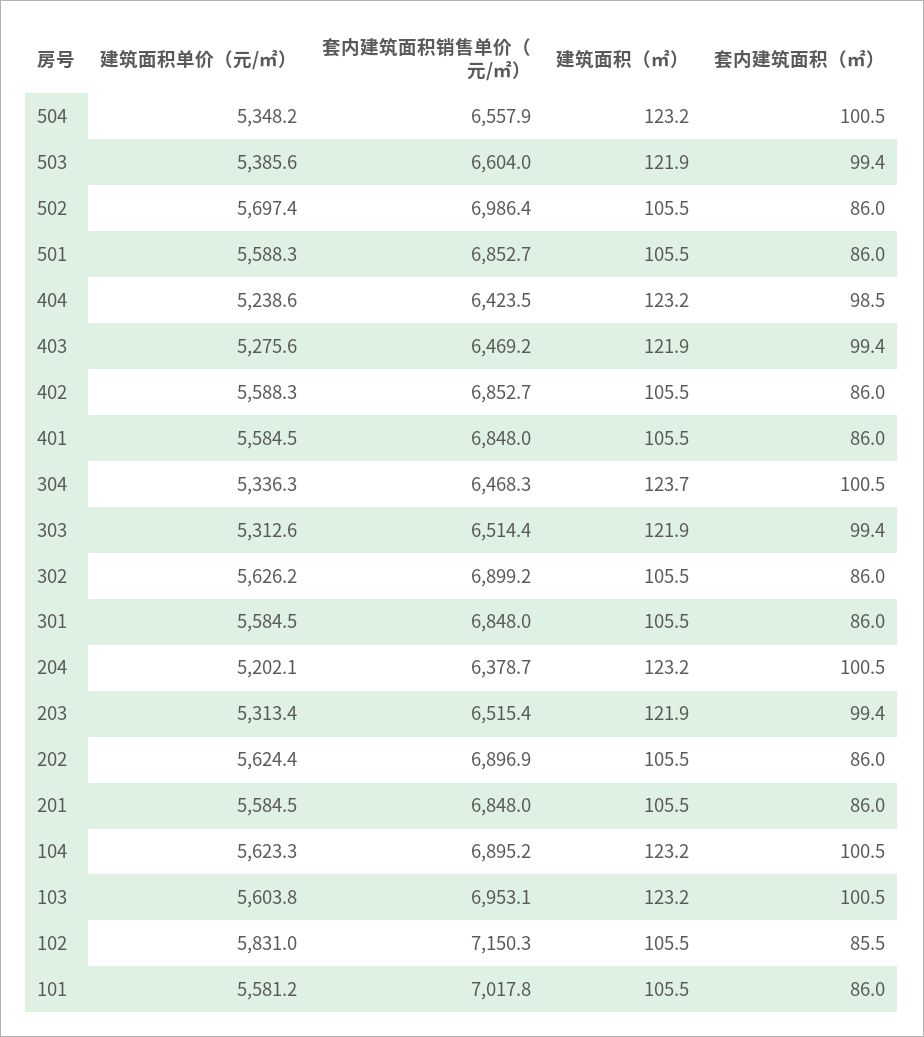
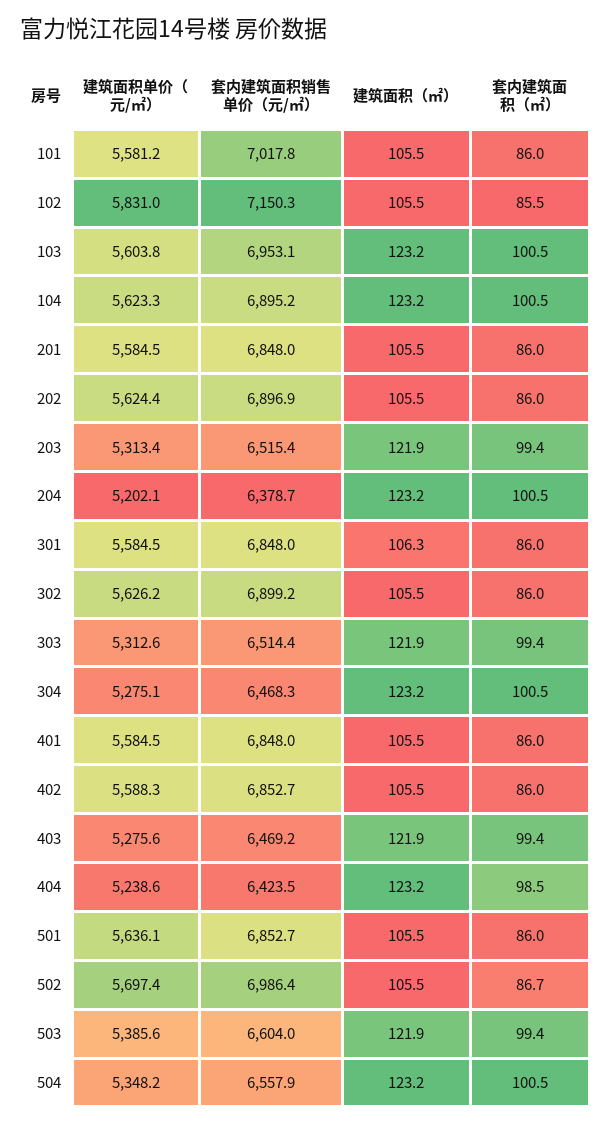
  {
    "建筑面积单价（元/㎡）": {
      "504": 5348.2,
      "503": 5385.6,
      "502": 5697.4,
-     "501": 5588.3,
+     "501": 5636.1,
      "404": 5238.6,
      "403": 5275.6,
      "402": 5588.3,
      "401": 5584.5,
-     "304": 5336.3,
+     "304": 5275.1,
      "303": 5312.6,
      "302": 5626.2,
      "301": 5584.5,
      "204": 5202.1,
      "203": 5313.4,
      "202": 5624.4,
      "201": 5584.5,
      "104": 5623.3,
      "103": 5603.8,
      "102": 5831,
      "101": 5581.2
    },
    "套内建筑面积销售单价（元/㎡）": {
      "504": 6557.9,
      "503": 6604,
      "502": 6986.4,
      "501": 6852.7,
      "404": 6423.5,
      "403": 6469.2,
      "402": 6852.7,
      "401": 6848,
      "304": 6468.3,
      "303": 6514.4,
      "302": 6899.2,
      "301": 6848,
      "204": 6378.7,
      "203": 6515.4,
      "202": 6896.9,
      "201": 6848,
      "104": 6895.2,
      "103": 6953.1,
      "102": 7150.3,
      "101": 7017.8
    },
    "建筑面积（㎡）": {
      "504": 123.2,
      "503": 121.9,
      "502": 105.5,
      "501": 105.5,
      "404": 123.2,
      "403": 121.9,
      "402": 105.5,
      "401": 105.5,
-     "304": 123.7,
+     "304": 123.2,
      "303": 121.9,
      "302": 105.5,
-     "301": 105.5,
+     "301": 106.3,
      "204": 123.2,
      "203": 121.9,
      "202": 105.5,
      "201": 105.5,
      "104": 123.2,
      "103": 123.2,
      "102": 105.5,
      "101": 105.5
    },
    "套内建筑面积（㎡）": {
      "504": 100.5,
      "503": 99.4,
-     "502": 86,
+     "502": 86.7,
      "501": 86,
      "404": 98.5,
      "403": 99.4,
      "402": 86,
      "401": 86,
      "304": 100.5,
      "303": 99.4,
      "302": 86,
      "301": 86,
      "204": 100.5,
      "203": 99.4,
      "202": 86,
      "201": 86,
      "104": 100.5,
      "103": 100.5,
      "102": 85.5,
      "101": 86
    }
  }

